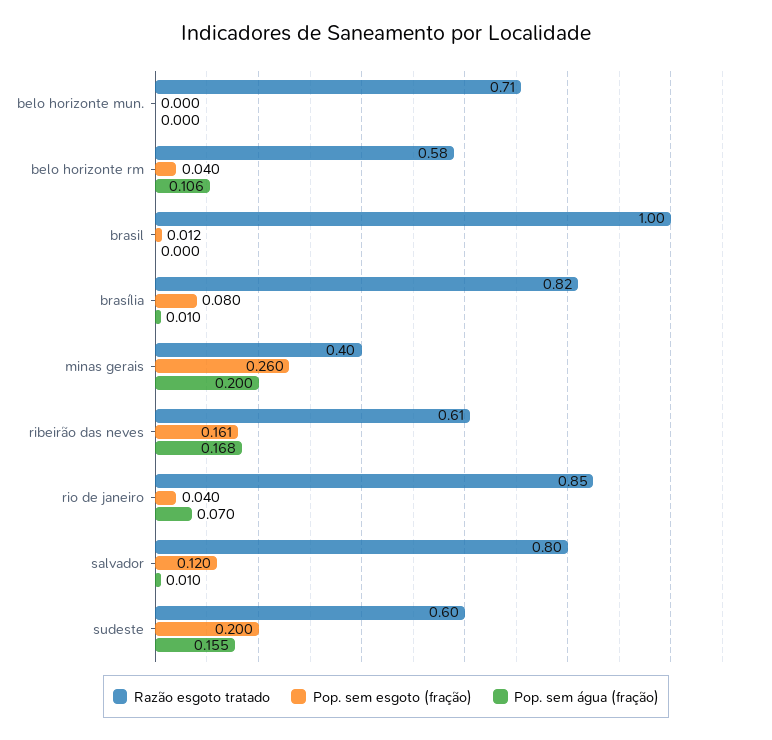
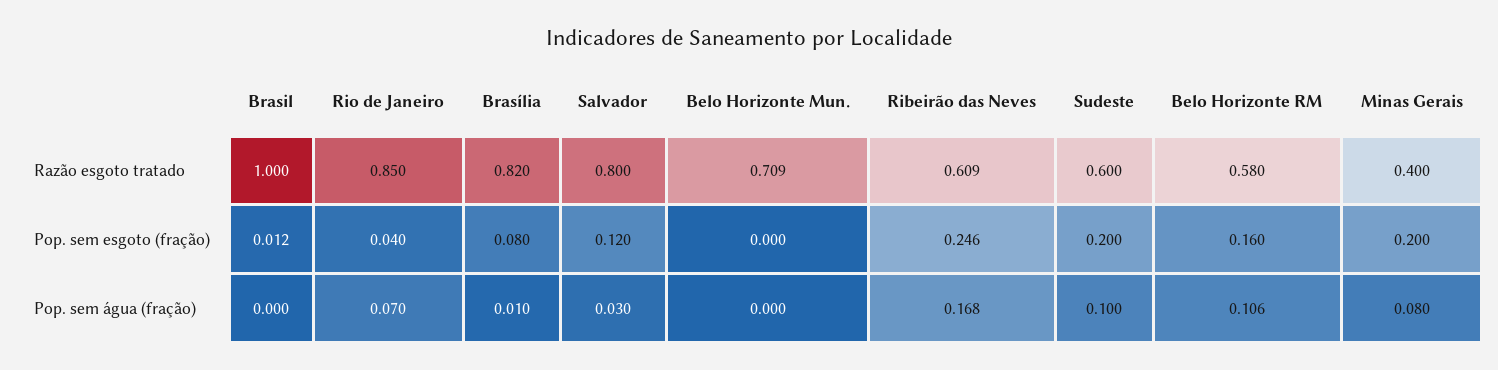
  {
    "Razão esgoto tratado": {
      "belo horizonte mun.": 0.709,
      "belo horizonte rm": 0.58,
      "brasil": 1,
      "brasília": 0.82,
      "minas gerais": 0.4,
      "ribeirão das neves": 0.609,
      "rio de janeiro": 0.85,
      "salvador": 0.8,
      "sudeste": 0.6
    },
    "Pop. sem esgoto (fração)": {
      "belo horizonte mun.": 0,
-     "belo horizonte rm": 0.04,
+     "belo horizonte rm": 0.16,
      "brasil": 0.012,
      "brasília": 0.08,
-     "minas gerais": 0.26,
+     "minas gerais": 0.2,
-     "ribeirão das neves": 0.161,
+     "ribeirão das neves": 0.246,
      "rio de janeiro": 0.04,
      "salvador": 0.12,
      "sudeste": 0.2
    },
    "Pop. sem água (fração)": {
      "belo horizonte mun.": 0,
      "belo horizonte rm": 0.106,
      "brasil": 0,
      "brasília": 0.01,
-     "minas gerais": 0.2,
+     "minas gerais": 0.08,
      "ribeirão das neves": 0.168,
      "rio de janeiro": 0.07,
-     "salvador": 0.01,
+     "salvador": 0.03,
-     "sudeste": 0.155
+     "sudeste": 0.1
    }
  }

